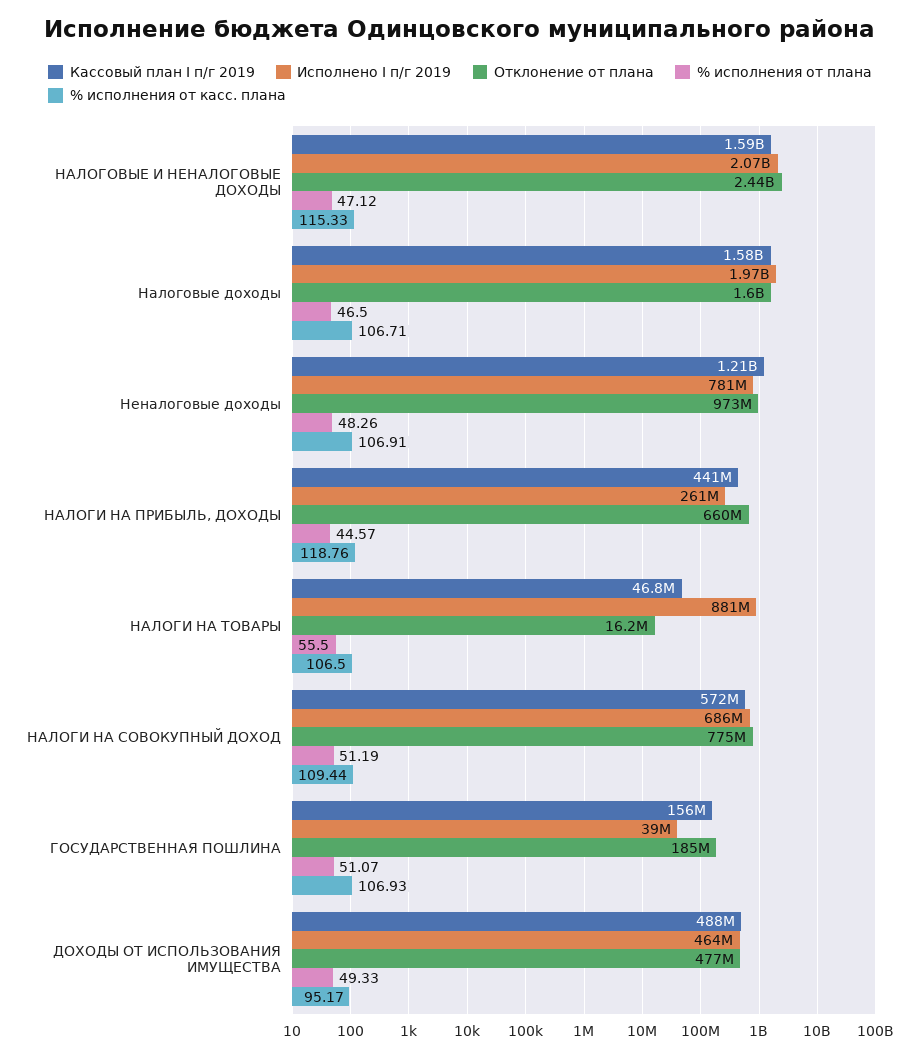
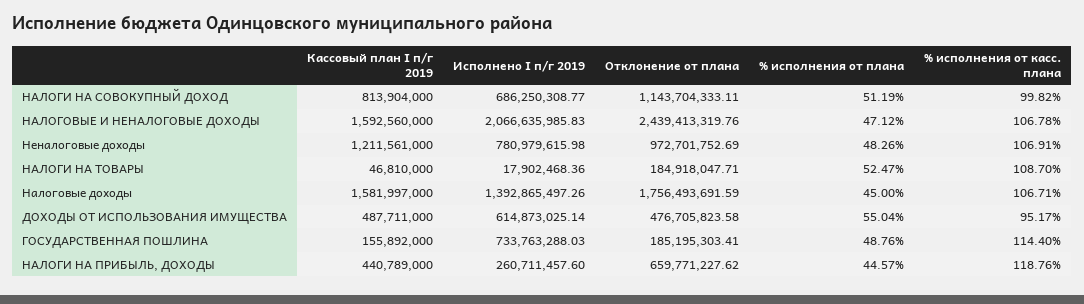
  {
    "Кассовый план I п/г 2019": {
      "НАЛОГОВЫЕ И НЕНАЛОГОВЫЕ ДОХОДЫ": 1592560000,
      "Налоговые доходы": 1581997000,
      "Неналоговые доходы": 1211561000,
      "НАЛОГИ НА ПРИБЫЛЬ, ДОХОДЫ": 440789000,
      "НАЛОГИ НА ТОВАРЫ": 46810000,
-     "НАЛОГИ НА СОВОКУПНЫЙ ДОХОД": 572000000,
+     "НАЛОГИ НА СОВОКУПНЫЙ ДОХОД": 813904000,
      "ГОСУДАРСТВЕННАЯ ПОШЛИНА": 155892000,
      "ДОХОДЫ ОТ ИСПОЛЬЗОВАНИЯ ИМУЩЕСТВА": 487711000
    },
    "Исполнено I п/г 2019": {
      "НАЛОГОВЫЕ И НЕНАЛОГОВЫЕ ДОХОДЫ": 2066635985.83,
-     "Налоговые доходы": 1970000000,
+     "Налоговые доходы": 1392865497.26,
      "Неналоговые доходы": 780979615.98,
      "НАЛОГИ НА ПРИБЫЛЬ, ДОХОДЫ": 260711457.6,
-     "НАЛОГИ НА ТОВАРЫ": 881000000,
+     "НАЛОГИ НА ТОВАРЫ": 17902468.36,
      "НАЛОГИ НА СОВОКУПНЫЙ ДОХОД": 686250308.77,
-     "ГОСУДАРСТВЕННАЯ ПОШЛИНА": 39000000,
+     "ГОСУДАРСТВЕННАЯ ПОШЛИНА": 733763288.03,
-     "ДОХОДЫ ОТ ИСПОЛЬЗОВАНИЯ ИМУЩЕСТВА": 464000000
+     "ДОХОДЫ ОТ ИСПОЛЬЗОВАНИЯ ИМУЩЕСТВА": 614873025.14
    },
    "Отклонение от плана": {
      "НАЛОГОВЫЕ И НЕНАЛОГОВЫЕ ДОХОДЫ": 2439413319.76,
-     "Налоговые доходы": 1600000000,
+     "Налоговые доходы": 1756493691.59,
      "Неналоговые доходы": 972701752.69,
      "НАЛОГИ НА ПРИБЫЛЬ, ДОХОДЫ": 659771227.62,
-     "НАЛОГИ НА ТОВАРЫ": 16200000,
+     "НАЛОГИ НА ТОВАРЫ": 184918047.71,
-     "НАЛОГИ НА СОВОКУПНЫЙ ДОХОД": 775000000,
+     "НАЛОГИ НА СОВОКУПНЫЙ ДОХОД": 1143704333.11,
      "ГОСУДАРСТВЕННАЯ ПОШЛИНА": 185195303.41,
      "ДОХОДЫ ОТ ИСПОЛЬЗОВАНИЯ ИМУЩЕСТВА": 476705823.58
    },
    "% исполнения от плана": {
      "НАЛОГОВЫЕ И НЕНАЛОГОВЫЕ ДОХОДЫ": 47.12,
-     "Налоговые доходы": 46.5,
+     "Налоговые доходы": 45,
      "Неналоговые доходы": 48.26,
      "НАЛОГИ НА ПРИБЫЛЬ, ДОХОДЫ": 44.57,
-     "НАЛОГИ НА ТОВАРЫ": 55.5,
+     "НАЛОГИ НА ТОВАРЫ": 52.47,
      "НАЛОГИ НА СОВОКУПНЫЙ ДОХОД": 51.19,
-     "ГОСУДАРСТВЕННАЯ ПОШЛИНА": 51.07,
+     "ГОСУДАРСТВЕННАЯ ПОШЛИНА": 48.76,
-     "ДОХОДЫ ОТ ИСПОЛЬЗОВАНИЯ ИМУЩЕСТВА": 49.33
+     "ДОХОДЫ ОТ ИСПОЛЬЗОВАНИЯ ИМУЩЕСТВА": 55.04
    },
    "% исполнения от касс. плана": {
-     "НАЛОГОВЫЕ И НЕНАЛОГОВЫЕ ДОХОДЫ": 115.33,
+     "НАЛОГОВЫЕ И НЕНАЛОГОВЫЕ ДОХОДЫ": 106.78,
      "Налоговые доходы": 106.71,
      "Неналоговые доходы": 106.91,
      "НАЛОГИ НА ПРИБЫЛЬ, ДОХОДЫ": 118.76,
-     "НАЛОГИ НА ТОВАРЫ": 106.5,
+     "НАЛОГИ НА ТОВАРЫ": 108.7,
-     "НАЛОГИ НА СОВОКУПНЫЙ ДОХОД": 109.44,
+     "НАЛОГИ НА СОВОКУПНЫЙ ДОХОД": 99.82,
-     "ГОСУДАРСТВЕННАЯ ПОШЛИНА": 106.93,
+     "ГОСУДАРСТВЕННАЯ ПОШЛИНА": 114.4,
      "ДОХОДЫ ОТ ИСПОЛЬЗОВАНИЯ ИМУЩЕСТВА": 95.17
    }
  }

